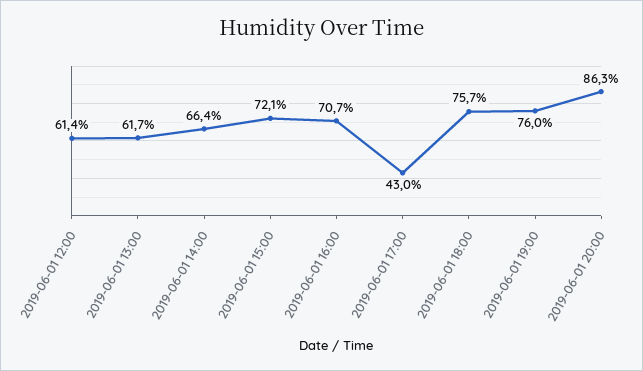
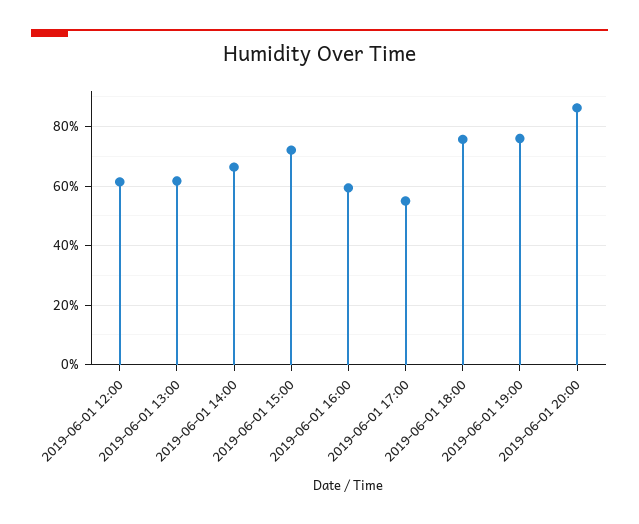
  {
    "2019-06-01 12:00": 61.4,
    "2019-06-01 13:00": 61.7,
    "2019-06-01 14:00": 66.4,
    "2019-06-01 15:00": 72.1,
-   "2019-06-01 16:00": 70.7,
+   "2019-06-01 16:00": 60,
-   "2019-06-01 17:00": 43,
+   "2019-06-01 17:00": 55,
    "2019-06-01 18:00": 75.7,
    "2019-06-01 19:00": 76,
    "2019-06-01 20:00": 86.3
  }

